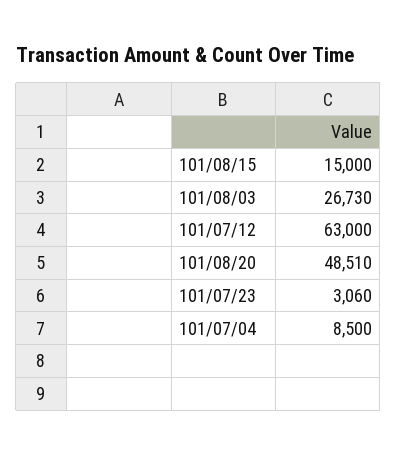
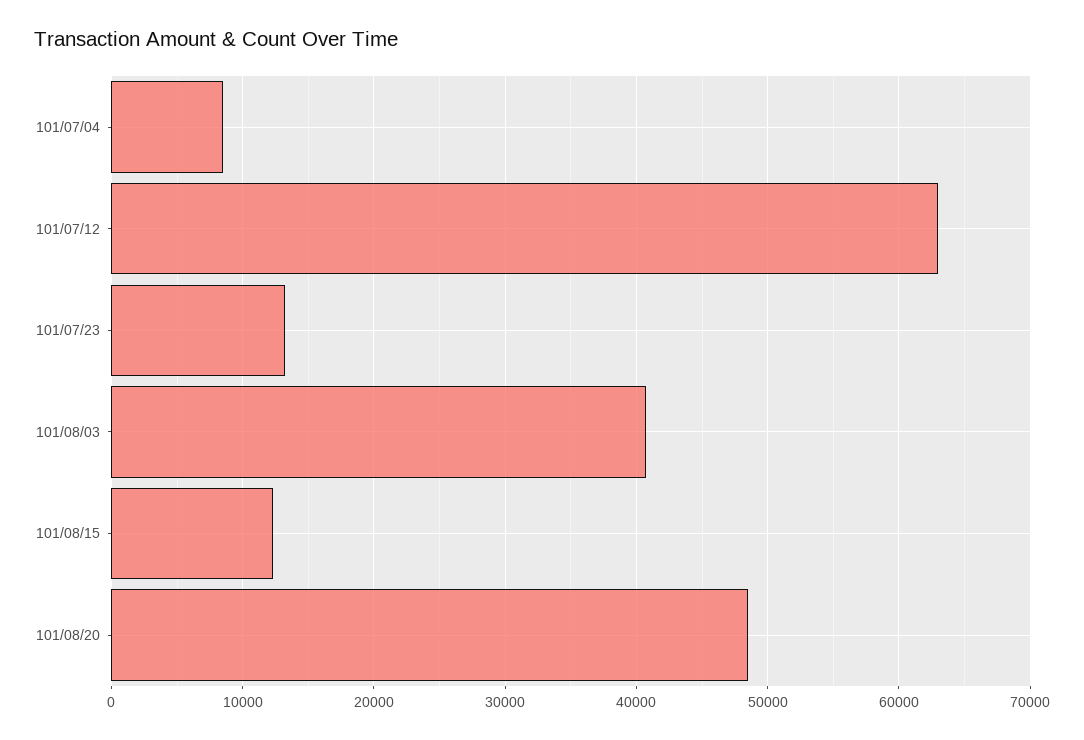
  {
-   "101/08/15": 15000,
+   "101/08/15": 12000,
-   "101/08/03": 26730,
+   "101/08/03": 41000,
    "101/07/12": 63000,
    "101/08/20": 48510,
-   "101/07/23": 3060,
+   "101/07/23": 13000,
    "101/07/04": 8500
  }

